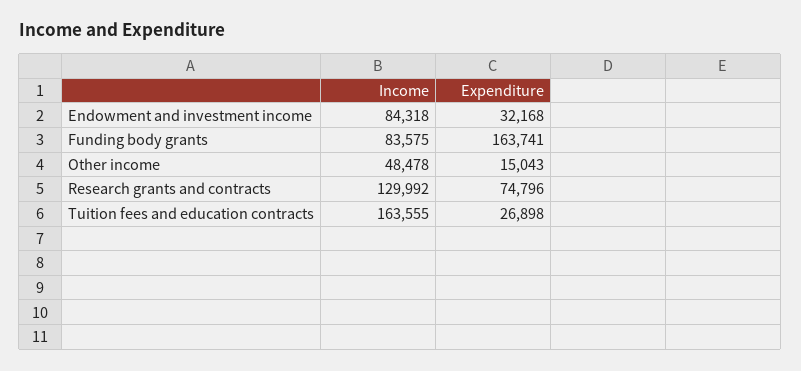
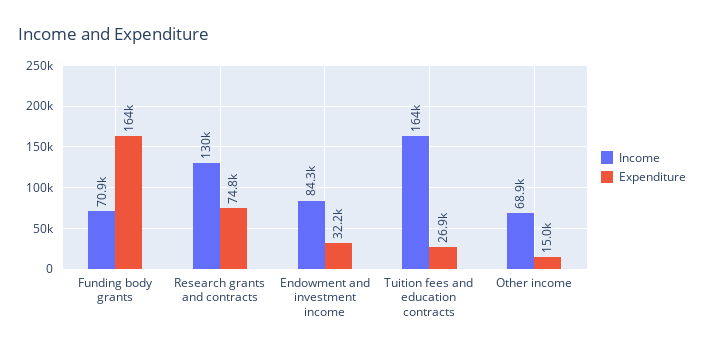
  {
    "Income": {
      "Endowment and investment income": 84318,
-     "Funding body grants": 83575,
+     "Funding body grants": 70900,
-     "Other income": 48478,
+     "Other income": 68900,
      "Research grants and contracts": 129992,
      "Tuition fees and education contracts": 163555
    },
    "Expenditure": {
      "Endowment and investment income": 32168,
      "Funding body grants": 163741,
      "Other income": 15043,
      "Research grants and contracts": 74796,
      "Tuition fees and education contracts": 26898
    }
  }

